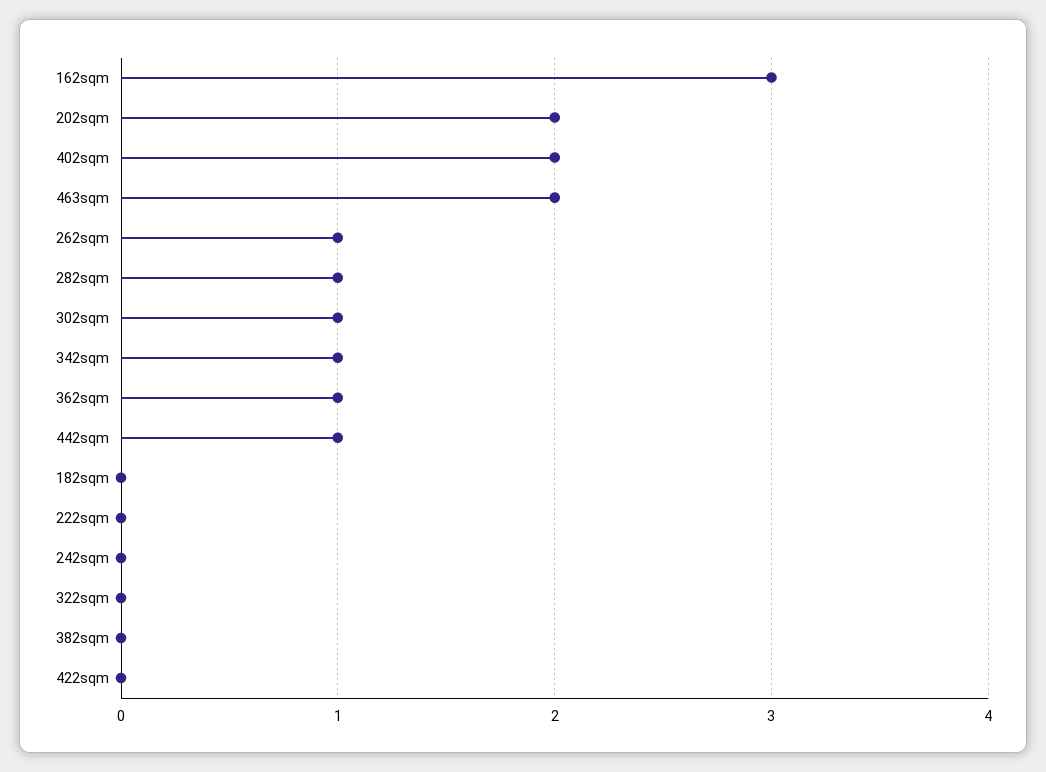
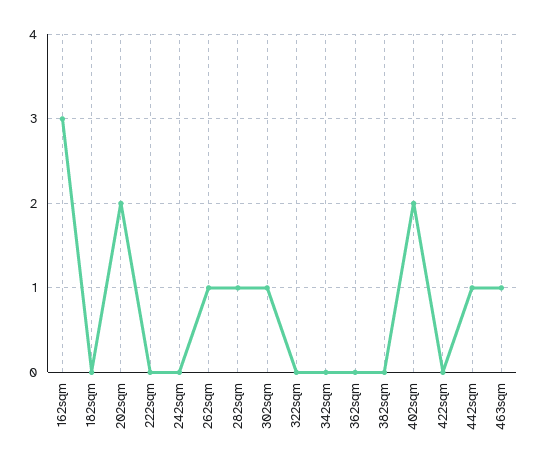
  {
    "162sqm": 3,
    "202sqm": 2,
    "402sqm": 2,
-   "463sqm": 2,
+   "463sqm": 1,
    "262sqm": 1,
    "282sqm": 1,
    "302sqm": 1,
-   "342sqm": 1,
+   "342sqm": 0,
-   "362sqm": 1,
+   "362sqm": 0,
    "442sqm": 1,
    "182sqm": 0,
    "222sqm": 0,
    "242sqm": 0,
    "322sqm": 0,
    "382sqm": 0,
    "422sqm": 0
  }

